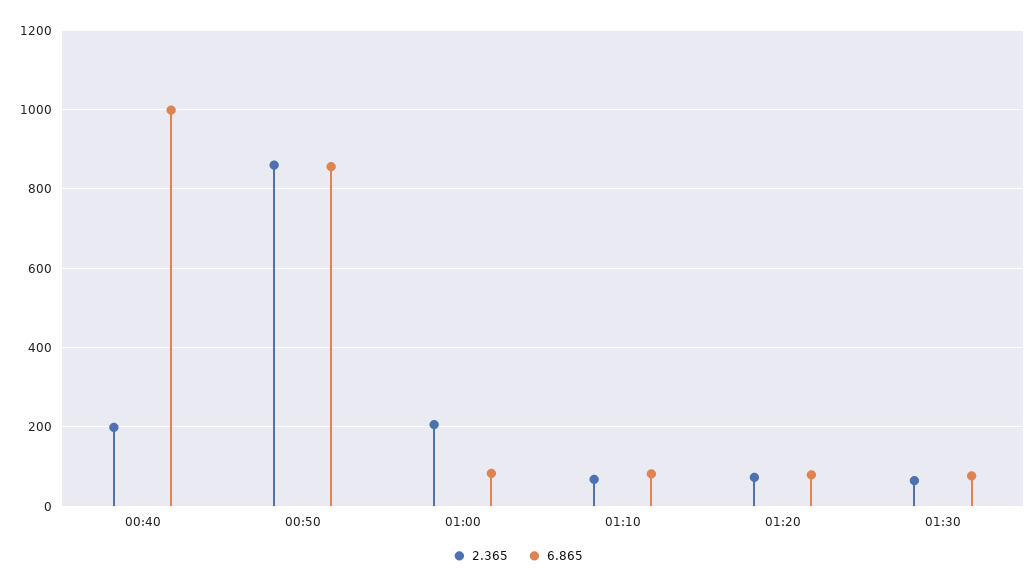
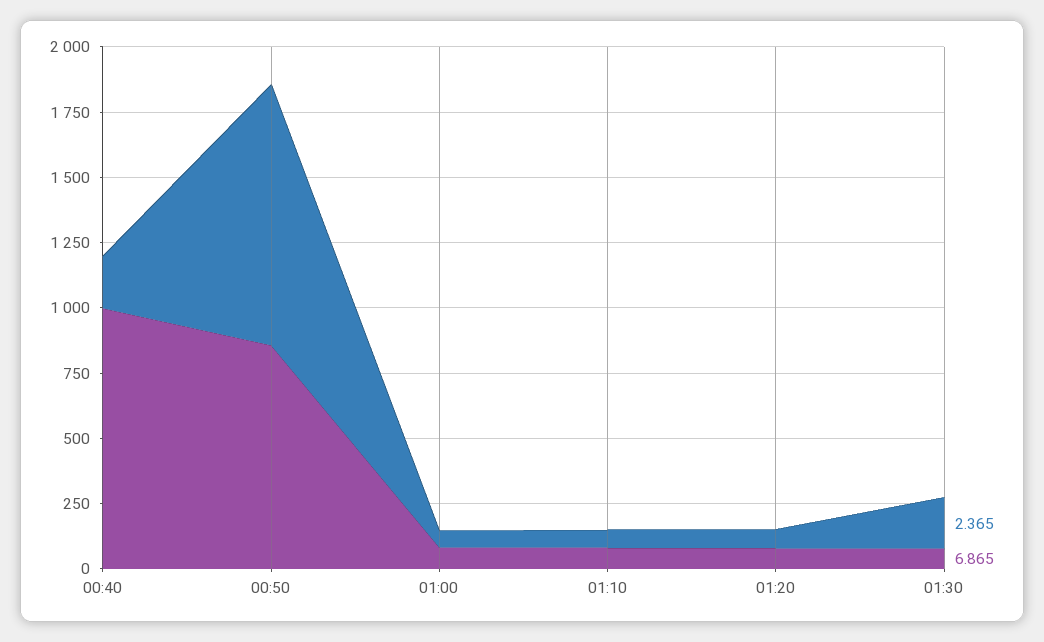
  {
    "2.365": {
      "00:40": 200,
-     "00:50": 860,
+     "00:50": 1000,
-     "01:00": 200,
+     "01:00": 50,
      "01:10": 60,
      "01:20": 80,
-     "01:30": 60
+     "01:30": 200
    },
    "6.865": {
      "00:40": 1000,
      "00:50": 860,
      "01:00": 80,
      "01:10": 80,
      "01:20": 80,
      "01:30": 80
    }
  }

